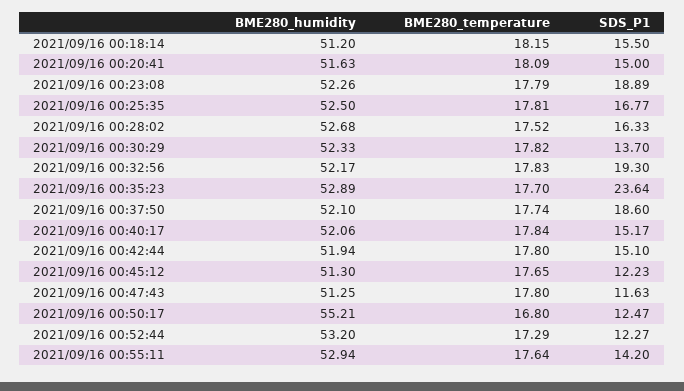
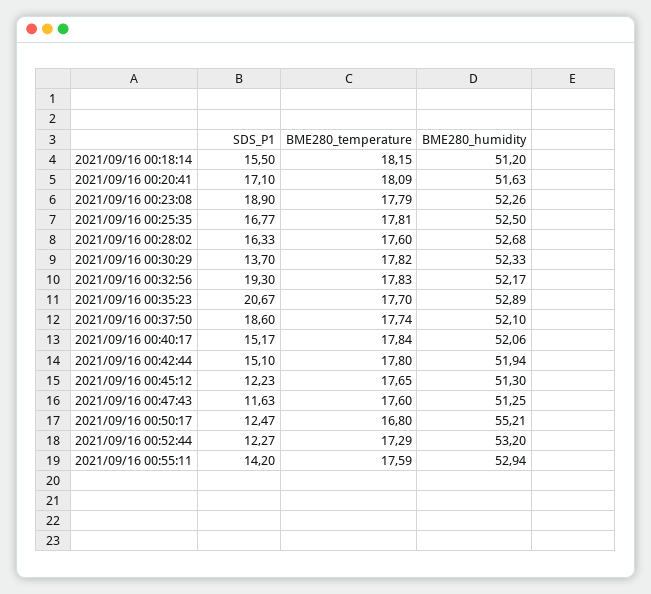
  {
    "BME280_humidity": {
      "2021/09/16 00:18:14": 51.2,
      "2021/09/16 00:20:41": 51.63,
      "2021/09/16 00:23:08": 52.26,
      "2021/09/16 00:25:35": 52.5,
      "2021/09/16 00:28:02": 52.68,
      "2021/09/16 00:30:29": 52.33,
      "2021/09/16 00:32:56": 52.17,
      "2021/09/16 00:35:23": 52.89,
      "2021/09/16 00:37:50": 52.1,
      "2021/09/16 00:40:17": 52.06,
      "2021/09/16 00:42:44": 51.94,
      "2021/09/16 00:45:12": 51.3,
      "2021/09/16 00:47:43": 51.25,
      "2021/09/16 00:50:17": 55.21,
      "2021/09/16 00:52:44": 53.2,
      "2021/09/16 00:55:11": 52.94
    },
    "BME280_temperature": {
      "2021/09/16 00:18:14": 18.15,
      "2021/09/16 00:20:41": 18.09,
      "2021/09/16 00:23:08": 17.79,
      "2021/09/16 00:25:35": 17.81,
-     "2021/09/16 00:28:02": 17.52,
+     "2021/09/16 00:28:02": 17.6,
      "2021/09/16 00:30:29": 17.82,
      "2021/09/16 00:32:56": 17.83,
      "2021/09/16 00:35:23": 17.7,
      "2021/09/16 00:37:50": 17.74,
      "2021/09/16 00:40:17": 17.84,
      "2021/09/16 00:42:44": 17.8,
      "2021/09/16 00:45:12": 17.65,
-     "2021/09/16 00:47:43": 17.8,
+     "2021/09/16 00:47:43": 17.6,
      "2021/09/16 00:50:17": 16.8,
      "2021/09/16 00:52:44": 17.29,
-     "2021/09/16 00:55:11": 17.64
+     "2021/09/16 00:55:11": 17.59
    },
    "SDS_P1": {
      "2021/09/16 00:18:14": 15.5,
-     "2021/09/16 00:20:41": 15,
+     "2021/09/16 00:20:41": 17.1,
-     "2021/09/16 00:23:08": 18.89,
+     "2021/09/16 00:23:08": 18.9,
      "2021/09/16 00:25:35": 16.77,
      "2021/09/16 00:28:02": 16.33,
      "2021/09/16 00:30:29": 13.7,
      "2021/09/16 00:32:56": 19.3,
-     "2021/09/16 00:35:23": 23.64,
+     "2021/09/16 00:35:23": 20.67,
      "2021/09/16 00:37:50": 18.6,
      "2021/09/16 00:40:17": 15.17,
      "2021/09/16 00:42:44": 15.1,
      "2021/09/16 00:45:12": 12.23,
      "2021/09/16 00:47:43": 11.63,
      "2021/09/16 00:50:17": 12.47,
      "2021/09/16 00:52:44": 12.27,
      "2021/09/16 00:55:11": 14.2
    }
  }

